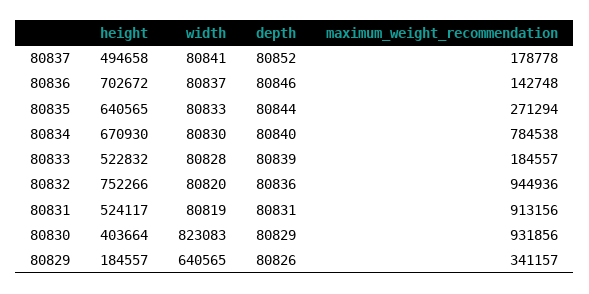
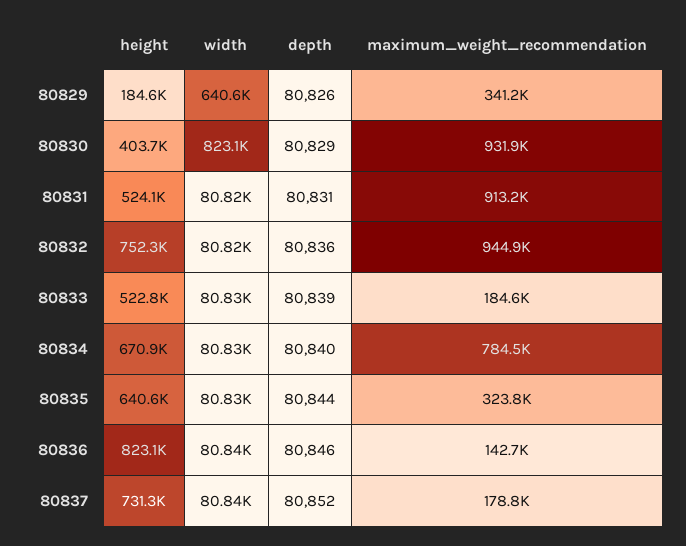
  {
    "height": {
-     "80837": 494658,
+     "80837": 731300,
-     "80836": 702672,
+     "80836": 823100,
      "80835": 640565,
      "80834": 670930,
      "80833": 522832,
      "80832": 752266,
      "80831": 524117,
      "80830": 403664,
      "80829": 184557
    },
    "width": {
      "80837": 80841,
      "80836": 80837,
      "80835": 80833,
      "80834": 80830,
      "80833": 80828,
      "80832": 80820,
      "80831": 80819,
      "80830": 823083,
      "80829": 640565
    },
    "depth": {
      "80837": 80852,
      "80836": 80846,
      "80835": 80844,
      "80834": 80840,
      "80833": 80839,
      "80832": 80836,
      "80831": 80831,
      "80830": 80829,
      "80829": 80826
    },
    "maximum_weight_recommendation": {
      "80837": 178778,
      "80836": 142748,
-     "80835": 271294,
+     "80835": 323800,
      "80834": 784538,
      "80833": 184557,
      "80832": 944936,
      "80831": 913156,
      "80830": 931856,
      "80829": 341157
    }
  }

